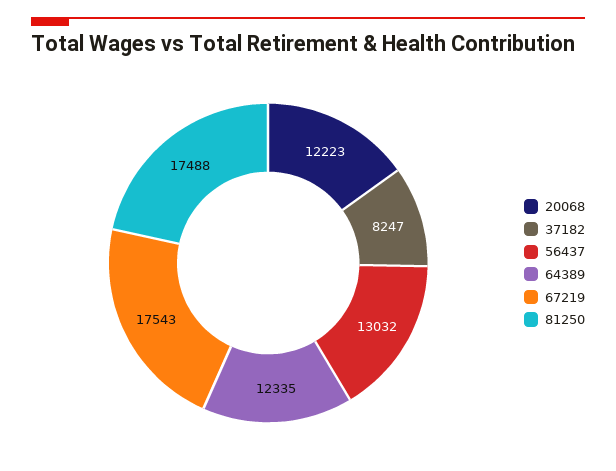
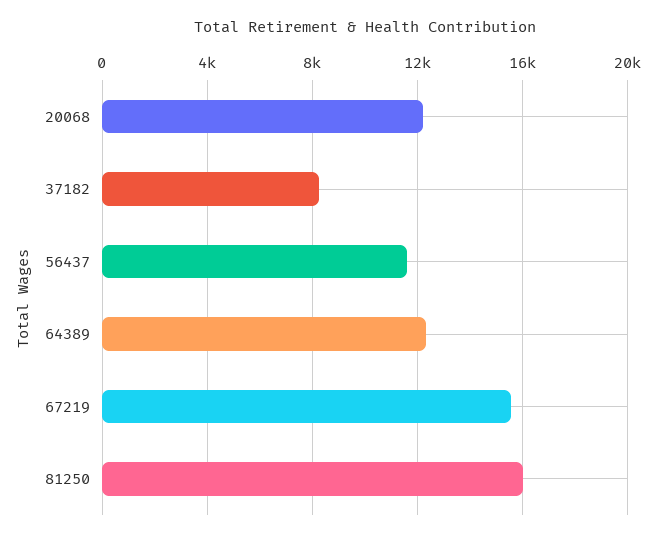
  {
    "20068": 12223,
    "37182": 8247,
-   "56437": 13032,
+   "56437": 11500,
    "64389": 12335,
-   "67219": 17543,
+   "67219": 15500,
-   "81250": 17488
+   "81250": 16000
  }

